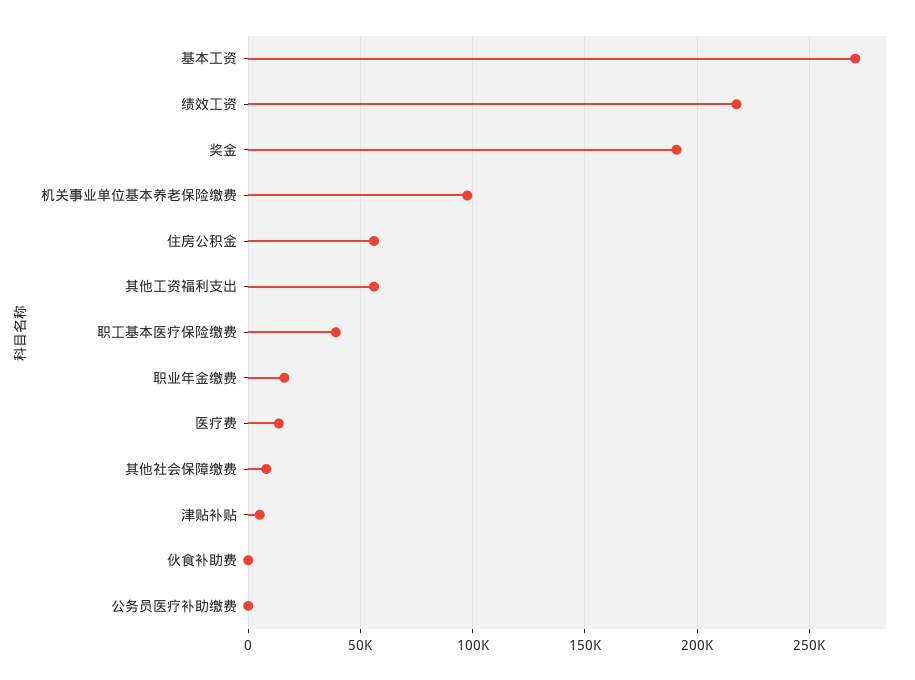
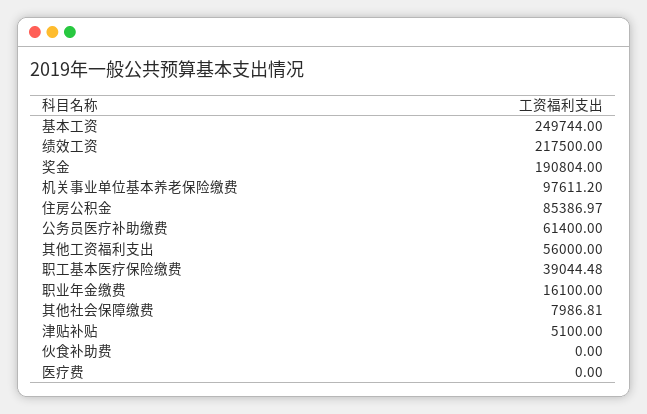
  {
-   "基本工资": 270000,
+   "基本工资": 249744,
    "绩效工资": 217500,
    "奖金": 190804,
    "机关事业单位基本养老保险缴费": 97611.2,
-   "住房公积金": 55000,
+   "住房公积金": 85386.97,
    "其他工资福利支出": 56000,
    "职工基本医疗保险缴费": 39044.48,
    "职业年金缴费": 16100,
-   "医疗费": 15000,
+   "医疗费": 0,
    "其他社会保障缴费": 7986.81,
    "津贴补贴": 5100,
    "伙食补助费": 0,
-   "公务员医疗补助缴费": 0
+   "公务员医疗补助缴费": 61400
  }

